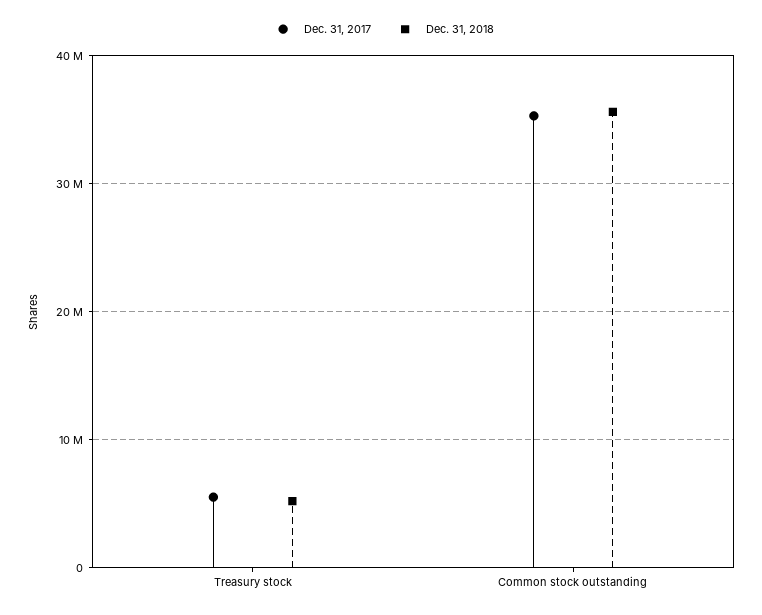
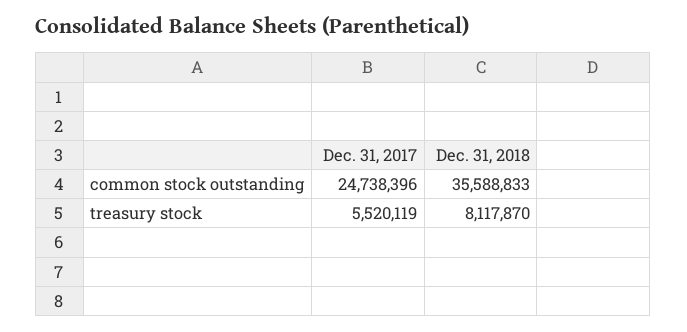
  {
    "Dec. 31, 2017": {
      "Treasury stock": 5520119,
-     "Common stock outstanding": 35000000
+     "Common stock outstanding": 24738396
    },
    "Dec. 31, 2018": {
-     "Treasury stock": 5000000,
+     "Treasury stock": 8117870,
      "Common stock outstanding": 35588833
    }
  }

